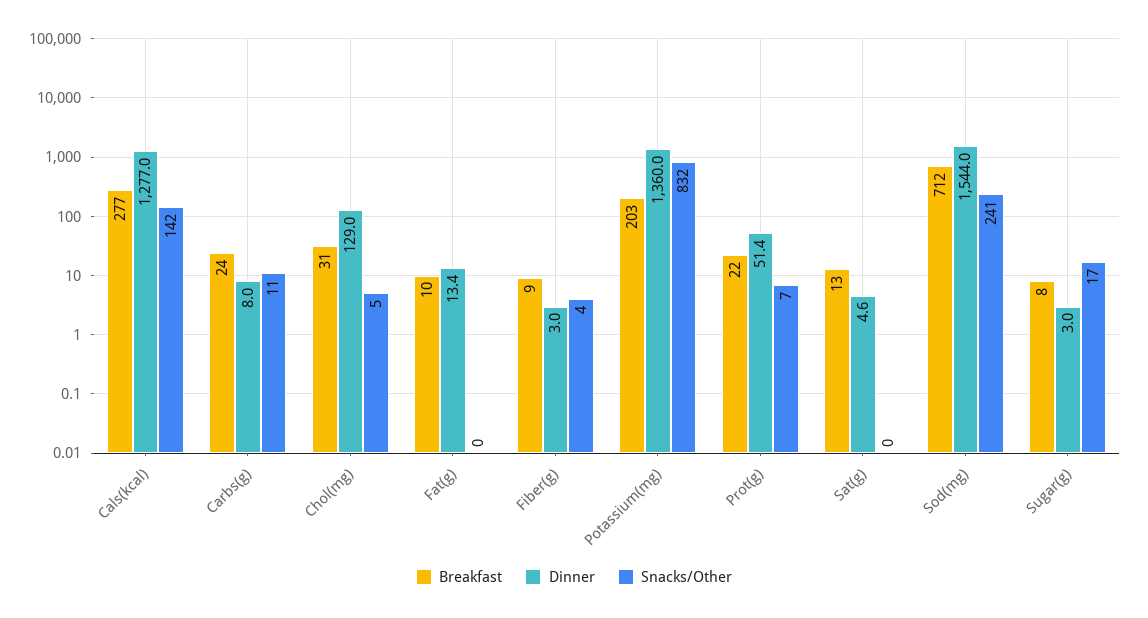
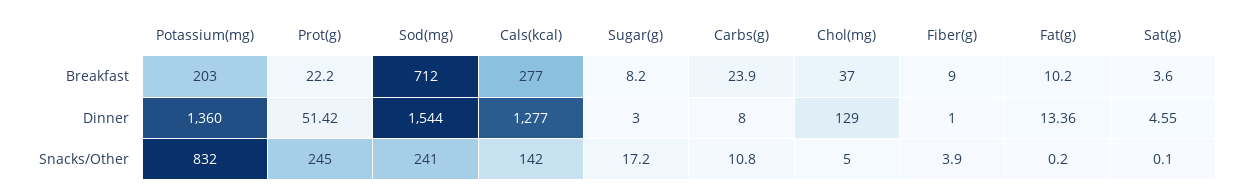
  {
    "Breakfast": {
      "Cals(kcal)": 277,
      "Carbs(g)": 23.9,
-     "Chol(mg)": 31,
+     "Chol(mg)": 37,
      "Fat(g)": 10.2,
      "Fiber(g)": 9,
      "Potassium(mg)": 203,
      "Prot(g)": 22.2,
-     "Sat(g)": 13,
+     "Sat(g)": 3.6,
      "Sod(mg)": 712,
      "Sugar(g)": 8.2
    },
    "Dinner": {
      "Cals(kcal)": 1277,
      "Carbs(g)": 8,
      "Chol(mg)": 129,
      "Fat(g)": 13.36,
-     "Fiber(g)": 3,
+     "Fiber(g)": 1,
      "Potassium(mg)": 1360,
      "Prot(g)": 51.42,
      "Sat(g)": 4.55,
      "Sod(mg)": 1544,
      "Sugar(g)": 3
    },
    "Snacks/Other": {
      "Cals(kcal)": 142,
      "Carbs(g)": 10.8,
      "Chol(mg)": 5,
      "Fat(g)": 0.2,
      "Fiber(g)": 3.9,
      "Potassium(mg)": 832,
-     "Prot(g)": 7,
+     "Prot(g)": 245,
      "Sat(g)": 0.1,
      "Sod(mg)": 241,
      "Sugar(g)": 17.2
    }
  }

